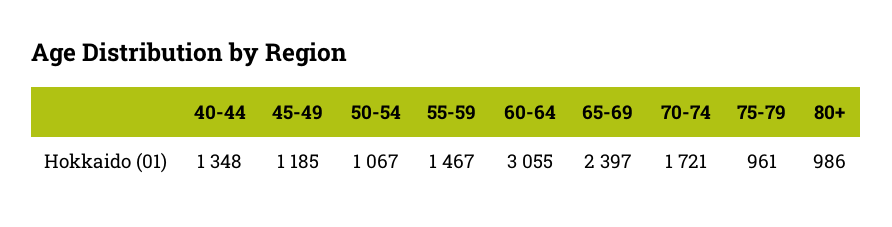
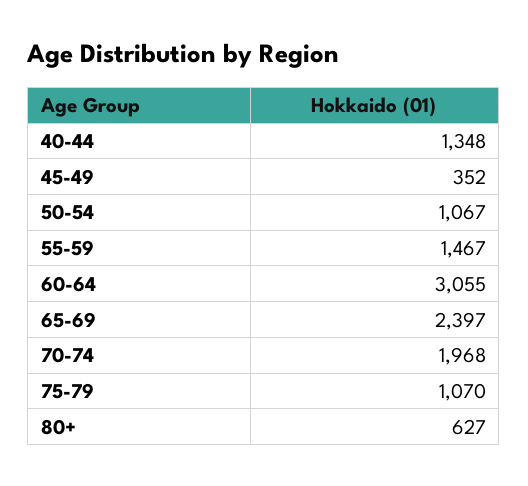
  {
    "40-44": 1348,
-   "45-49": 1185,
+   "45-49": 352,
    "50-54": 1067,
    "55-59": 1467,
    "60-64": 3055,
    "65-69": 2397,
-   "70-74": 1721,
+   "70-74": 1968,
-   "75-79": 961,
+   "75-79": 1070,
-   "80+": 986
+   "80+": 627
  }

